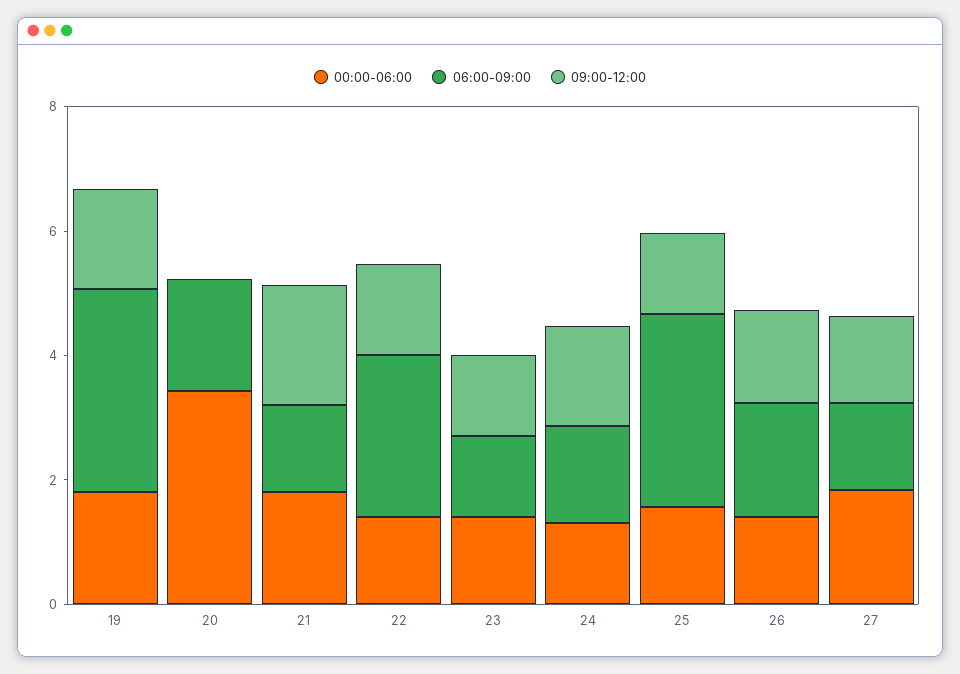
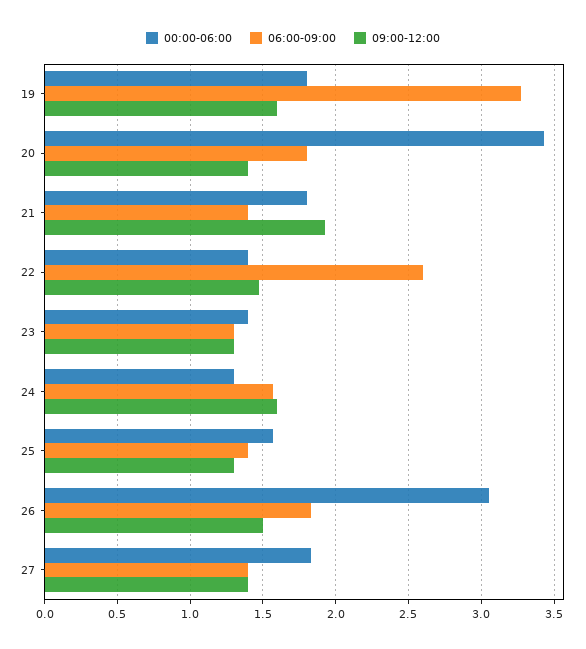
  {
    "00:00-06:00": {
      "19": 1.8,
      "20": 3.45,
      "21": 1.8,
      "22": 1.4,
      "23": 1.4,
      "24": 1.3,
      "25": 1.55,
-     "26": 1.5,
+     "26": 3.05,
      "27": 1.85
    },
    "06:00-09:00": {
      "19": 3.25,
      "20": 1.8,
      "21": 1.4,
      "22": 2.6,
      "23": 1.3,
      "24": 1.55,
-     "25": 3,
+     "25": 1.4,
      "26": 1.85,
      "27": 1.4
    },
    "09:00-12:00": {
      "19": 1.6,
-     "20": 0,
+     "20": 1.4,
      "21": 1.95,
      "22": 1.45,
      "23": 1.3,
      "24": 1.6,
      "25": 1.3,
      "26": 1.5,
      "27": 1.4
    }
  }

